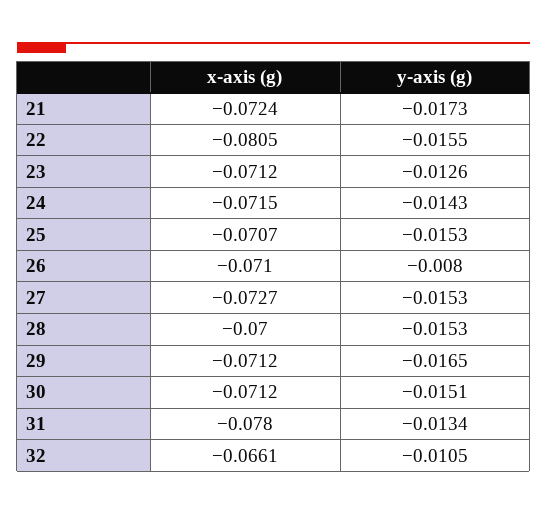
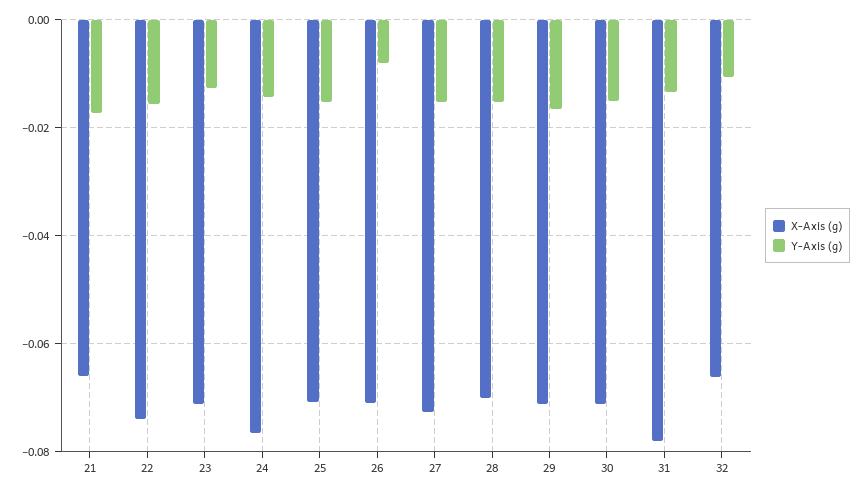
  {
    "x-axis (g)": {
-     "21": -0.0724,
+     "21": -0.066,
-     "22": -0.0805,
+     "22": -0.074,
      "23": -0.0712,
-     "24": -0.0715,
+     "24": -0.076,
      "25": -0.0707,
      "26": -0.071,
      "27": -0.0727,
      "28": -0.07,
      "29": -0.0712,
      "30": -0.0712,
      "31": -0.078,
      "32": -0.0661
    },
    "y-axis (g)": {
      "21": -0.0173,
      "22": -0.0155,
      "23": -0.0126,
      "24": -0.0143,
      "25": -0.0153,
      "26": -0.008,
      "27": -0.0153,
      "28": -0.0153,
      "29": -0.0165,
      "30": -0.0151,
      "31": -0.0134,
      "32": -0.0105
    }
  }

